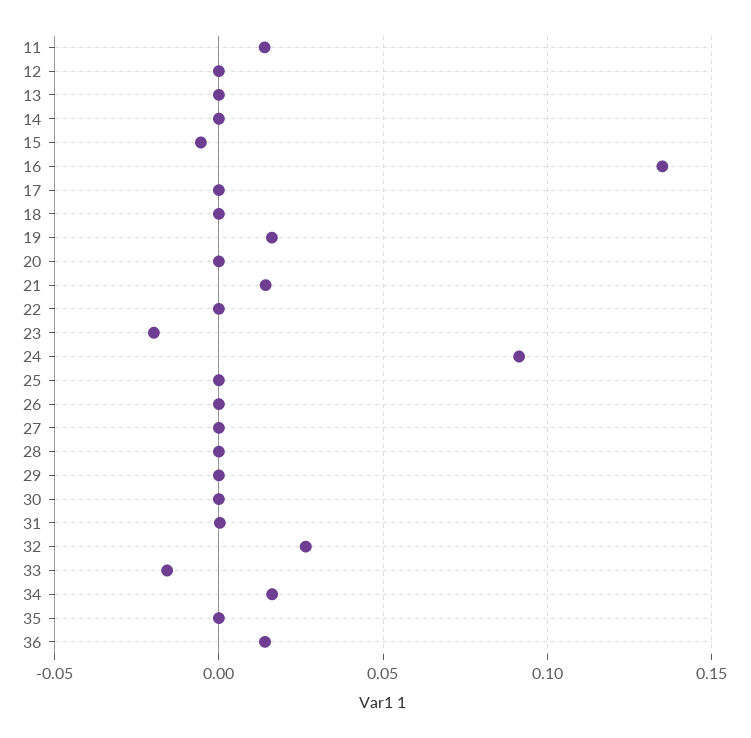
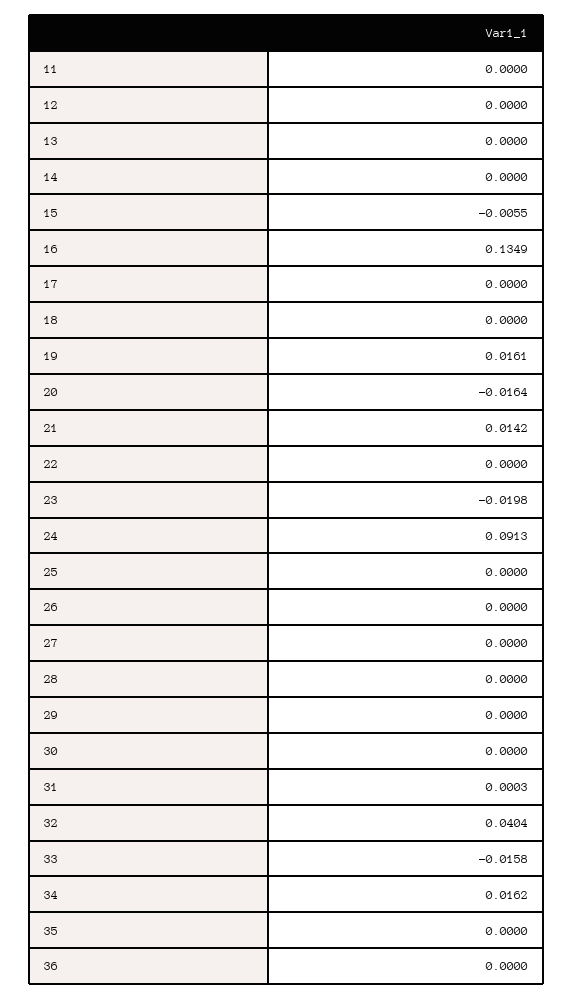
  {
-   "11": 0.015,
+   "11": 0,
    "12": 0,
    "13": 0,
    "14": 0,
    "15": -0.0055,
    "16": 0.1349,
    "17": 0,
    "18": 0,
    "19": 0.0161,
-   "20": 0,
+   "20": -0.0164,
    "21": 0.0142,
    "22": 0,
    "23": -0.0198,
    "24": 0.0913,
    "25": 0,
    "26": 0,
    "27": 0,
    "28": 0,
    "29": 0,
    "30": 0,
    "31": 0.0003,
-   "32": 0.025,
+   "32": 0.0404,
    "33": -0.0158,
    "34": 0.0162,
    "35": 0,
-   "36": 0.015
+   "36": 0
  }

